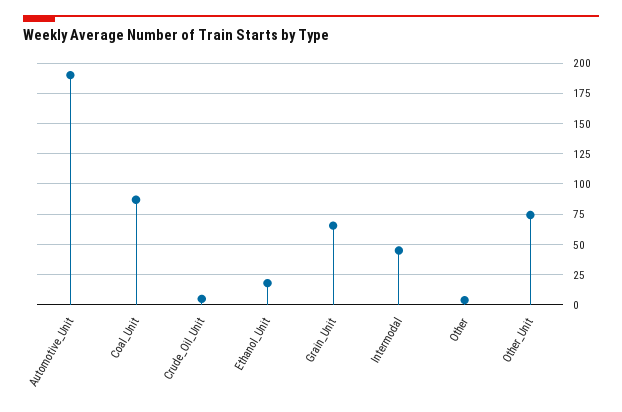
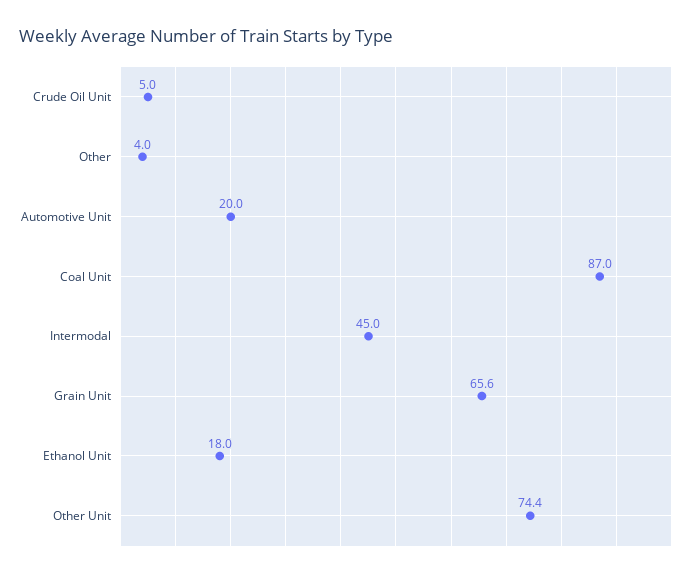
  {
-   "Automotive_Unit": 190,
+   "Automotive_Unit": 20,
    "Coal_Unit": 87,
    "Crude_Oil_Unit": 5,
    "Ethanol_Unit": 18,
    "Grain_Unit": 65.6,
    "Intermodal": 45,
    "Other": 4,
    "Other_Unit": 74.4
  }

